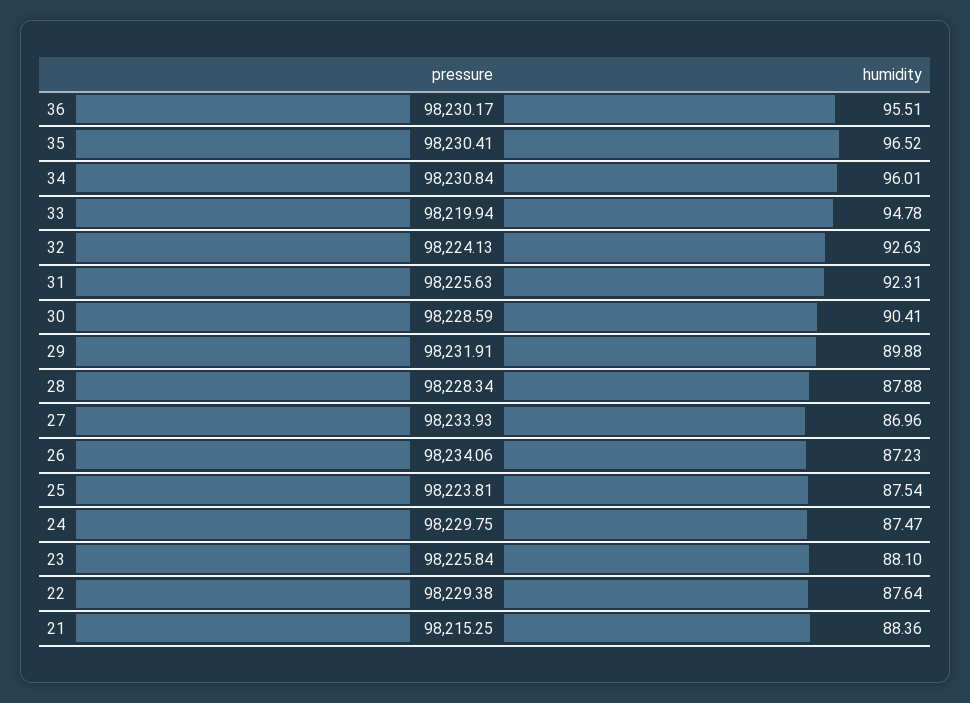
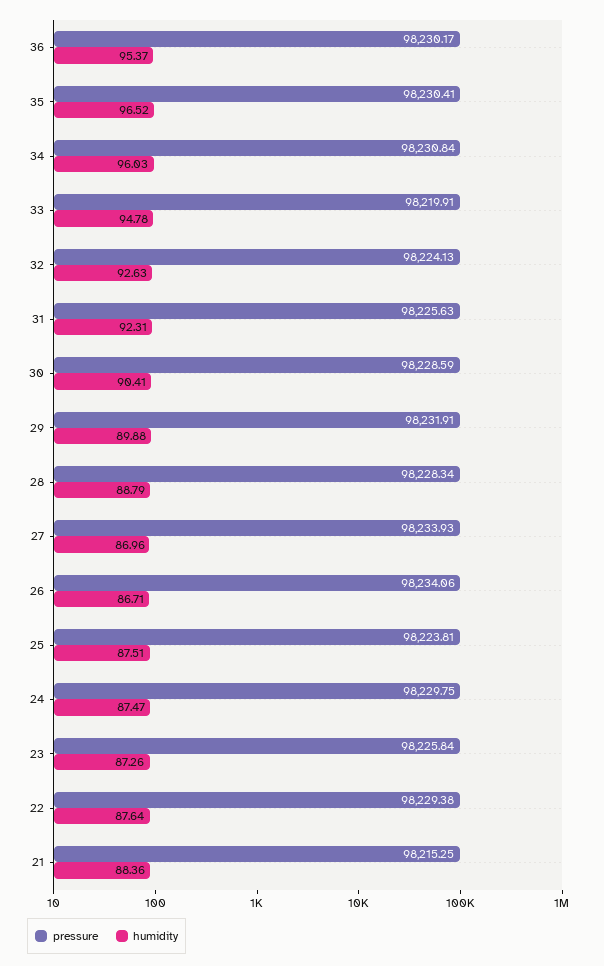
  {
    "pressure": {
      "36": 98230.17,
      "35": 98230.41,
      "34": 98230.84,
-     "33": 98219.94,
+     "33": 98219.91,
      "32": 98224.13,
      "31": 98225.63,
      "30": 98228.59,
      "29": 98231.91,
      "28": 98228.34,
      "27": 98233.93,
      "26": 98234.06,
      "25": 98223.81,
      "24": 98229.75,
      "23": 98225.84,
      "22": 98229.38,
      "21": 98215.25
    },
    "humidity": {
-     "36": 95.51,
+     "36": 95.37,
      "35": 96.52,
-     "34": 96.01,
+     "34": 96.03,
      "33": 94.78,
      "32": 92.63,
      "31": 92.31,
      "30": 90.41,
      "29": 89.88,
-     "28": 87.88,
+     "28": 88.79,
      "27": 86.96,
-     "26": 87.23,
+     "26": 86.71,
-     "25": 87.54,
+     "25": 87.51,
      "24": 87.47,
-     "23": 88.1,
+     "23": 87.26,
      "22": 87.64,
      "21": 88.36
    }
  }

